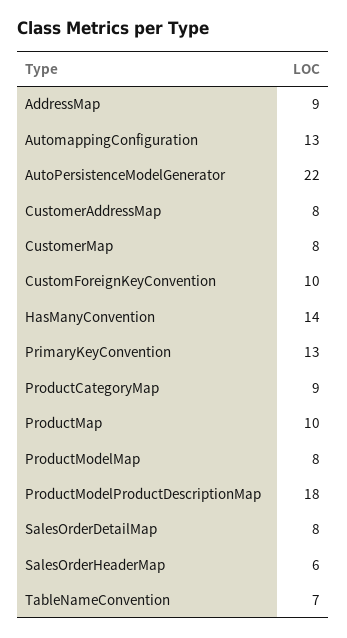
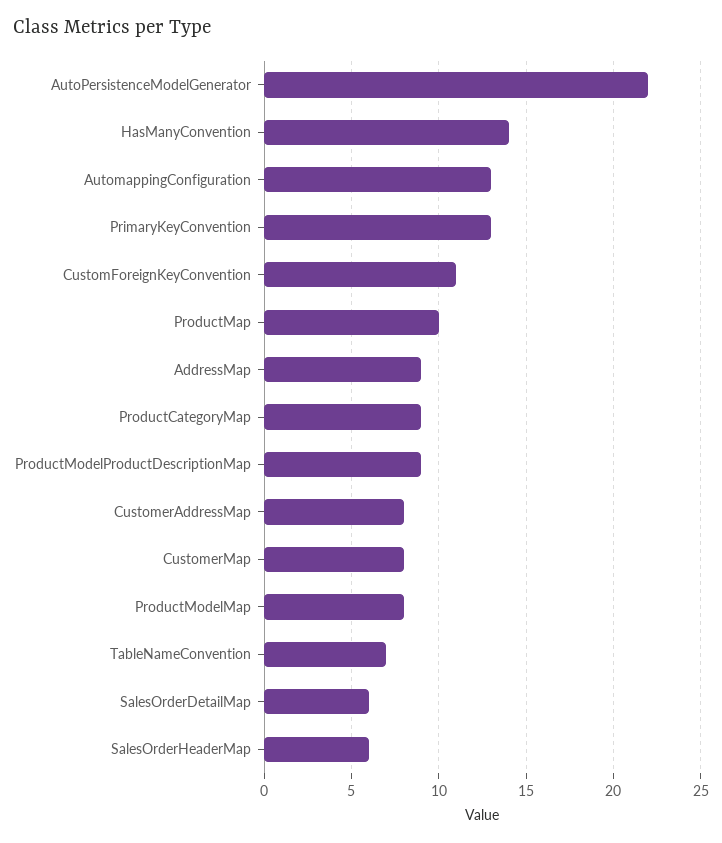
  {
    "AddressMap": 9,
    "AutomappingConfiguration": 13,
    "AutoPersistenceModelGenerator": 22,
    "CustomerAddressMap": 8,
    "CustomerMap": 8,
-   "CustomForeignKeyConvention": 10,
+   "CustomForeignKeyConvention": 11,
    "HasManyConvention": 14,
    "PrimaryKeyConvention": 13,
    "ProductCategoryMap": 9,
    "ProductMap": 10,
    "ProductModelMap": 8,
-   "ProductModelProductDescriptionMap": 18,
+   "ProductModelProductDescriptionMap": 9,
-   "SalesOrderDetailMap": 8,
+   "SalesOrderDetailMap": 6,
    "SalesOrderHeaderMap": 6,
    "TableNameConvention": 7
  }

